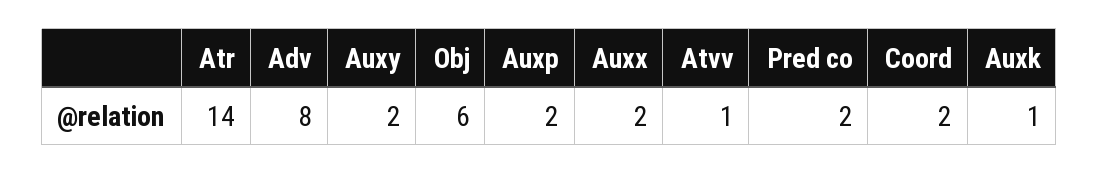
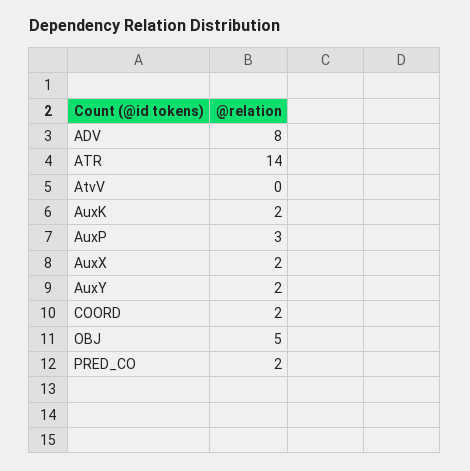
  {
    "Atr": 14,
    "Adv": 8,
    "Auxy": 2,
-   "Obj": 6,
+   "Obj": 5,
-   "Auxp": 2,
+   "Auxp": 3,
    "Auxx": 2,
-   "Atvv": 1,
+   "Atvv": 0,
    "Pred co": 2,
    "Coord": 2,
-   "Auxk": 1
+   "Auxk": 2
  }

